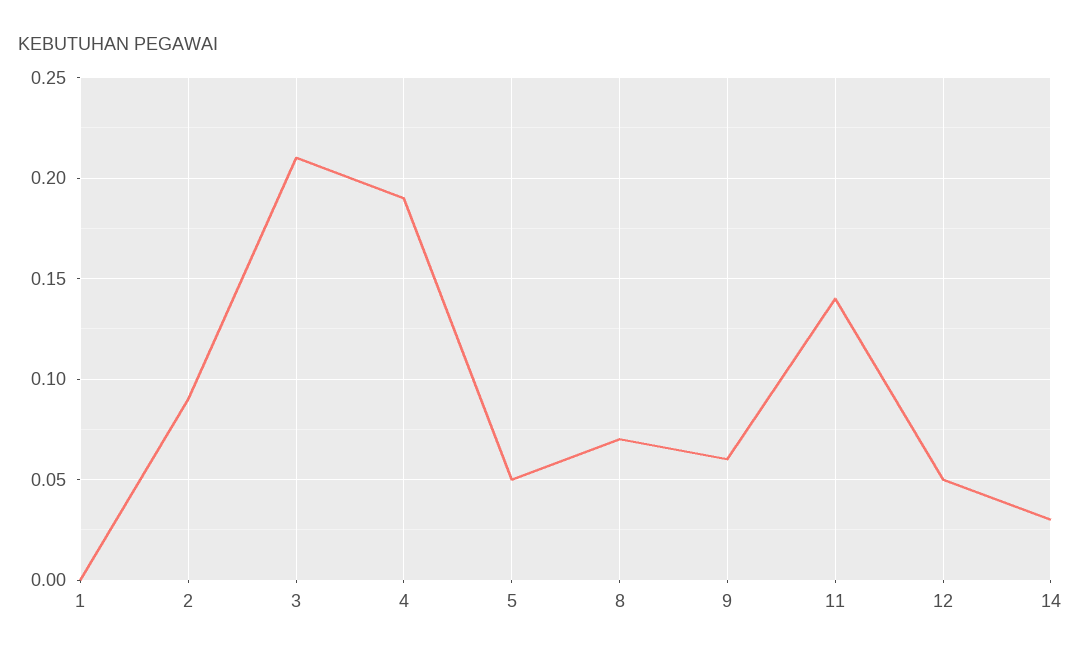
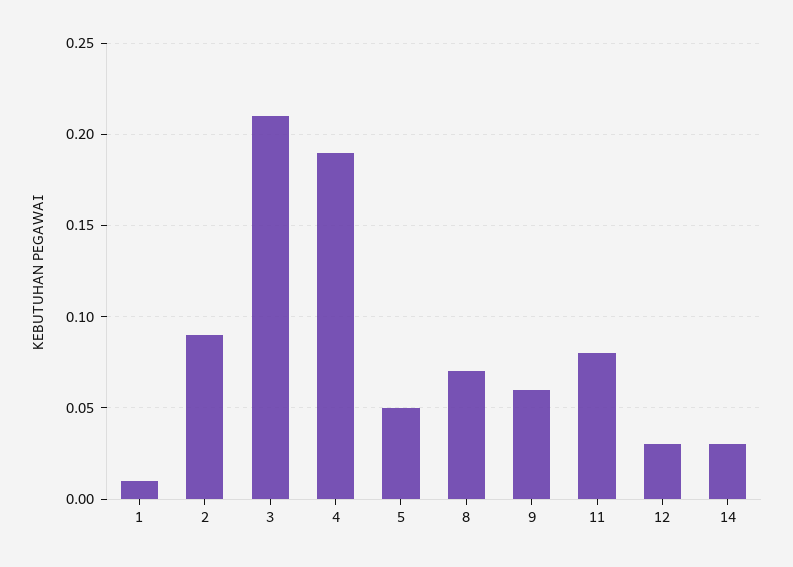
  {
-   "1": 0,
+   "1": 0.01,
    "2": 0.09,
    "3": 0.21,
    "4": 0.19,
    "5": 0.05,
    "8": 0.07,
    "9": 0.06,
-   "11": 0.14,
+   "11": 0.08,
-   "12": 0.05,
+   "12": 0.03,
    "14": 0.03
  }

